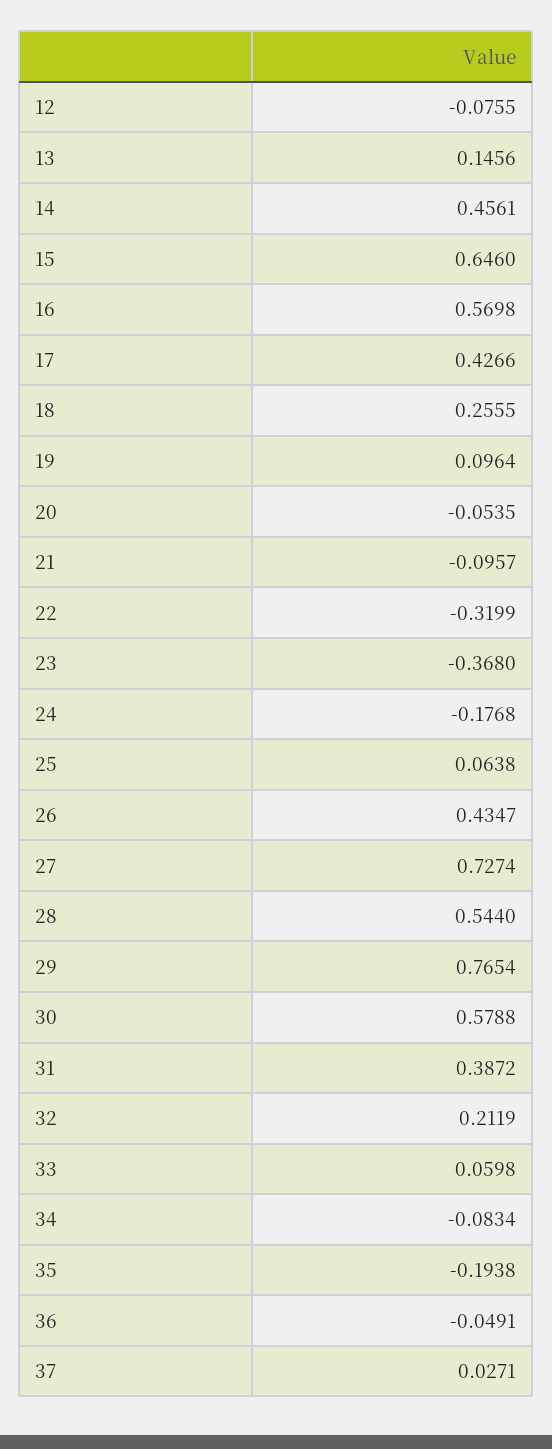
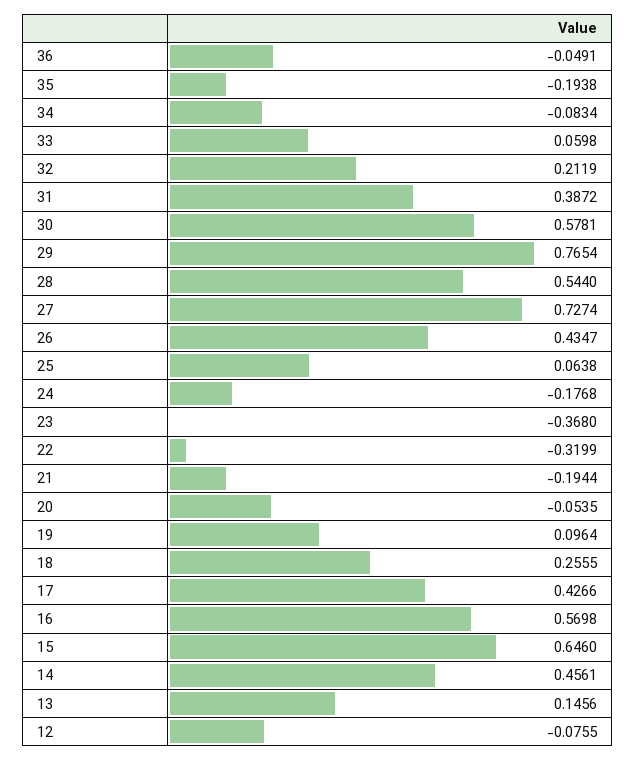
  {
    "12": -0.0755,
    "13": 0.1456,
    "14": 0.4561,
    "15": 0.646,
    "16": 0.5698,
    "17": 0.4266,
    "18": 0.2555,
    "19": 0.0964,
    "20": -0.0535,
-   "21": -0.0957,
+   "21": -0.1944,
    "22": -0.3199,
    "23": -0.368,
    "24": -0.1768,
    "25": 0.0638,
    "26": 0.4347,
    "27": 0.7274,
    "28": 0.544,
    "29": 0.7654,
-   "30": 0.5788,
+   "30": 0.5781,
    "31": 0.3872,
    "32": 0.2119,
    "33": 0.0598,
    "34": -0.0834,
    "35": -0.1938,
-   "36": -0.0491,
+   "36": -0.0491
-   "37": 0.0271
  }

